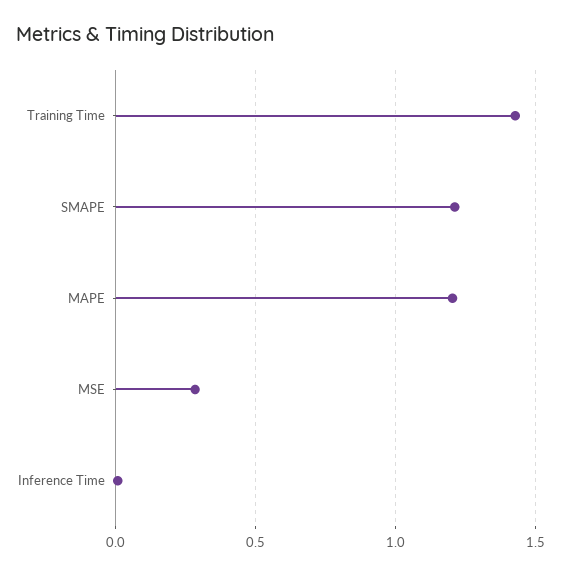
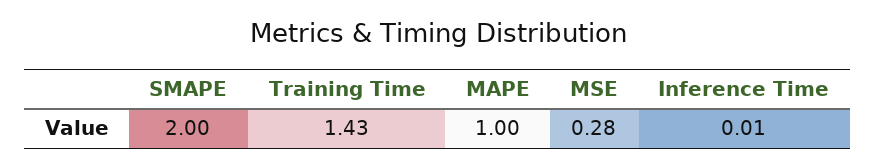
  {
    "Training Time": 1.43,
-   "SMAPE": 1.2,
+   "SMAPE": 2,
-   "MAPE": 1.2,
+   "MAPE": 1,
    "MSE": 0.28,
    "Inference Time": 0.01
  }

